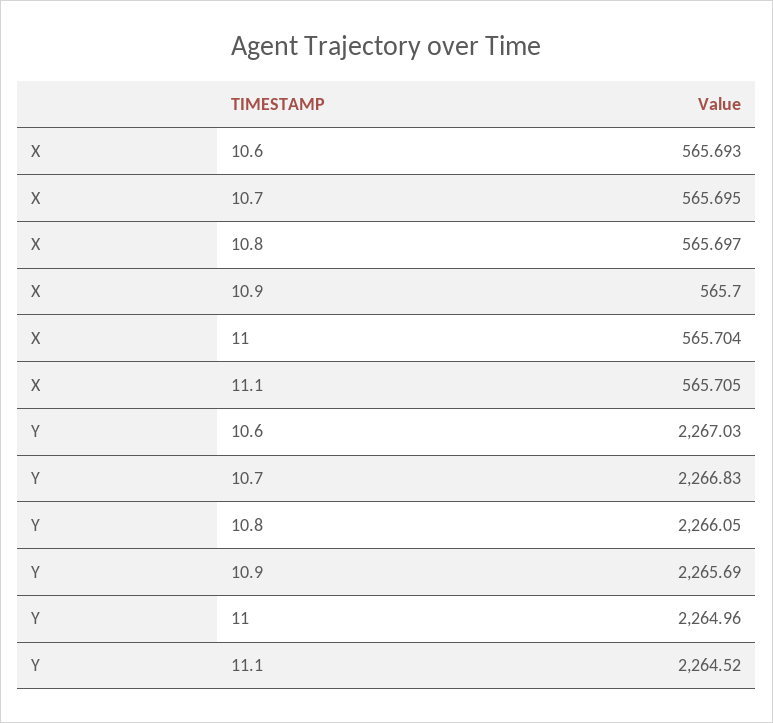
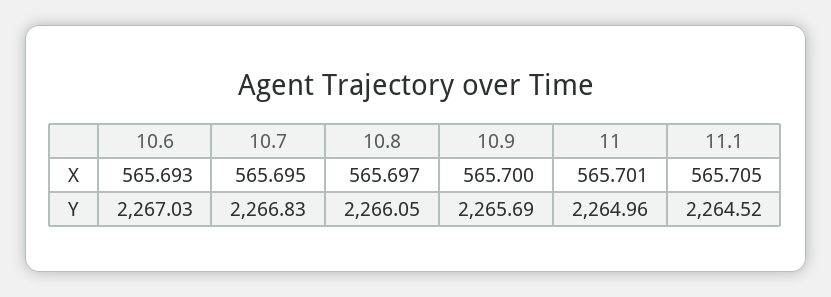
  {
    "X": {
      "10.6": 565.693,
      "10.7": 565.695,
      "10.8": 565.697,
      "10.9": 565.7,
-     "11": 565.704,
+     "11": 565.701,
      "11.1": 565.705
    },
    "Y": {
      "10.6": 2267.03,
      "10.7": 2266.83,
      "10.8": 2266.05,
      "10.9": 2265.69,
      "11": 2264.96,
      "11.1": 2264.52
    }
  }

